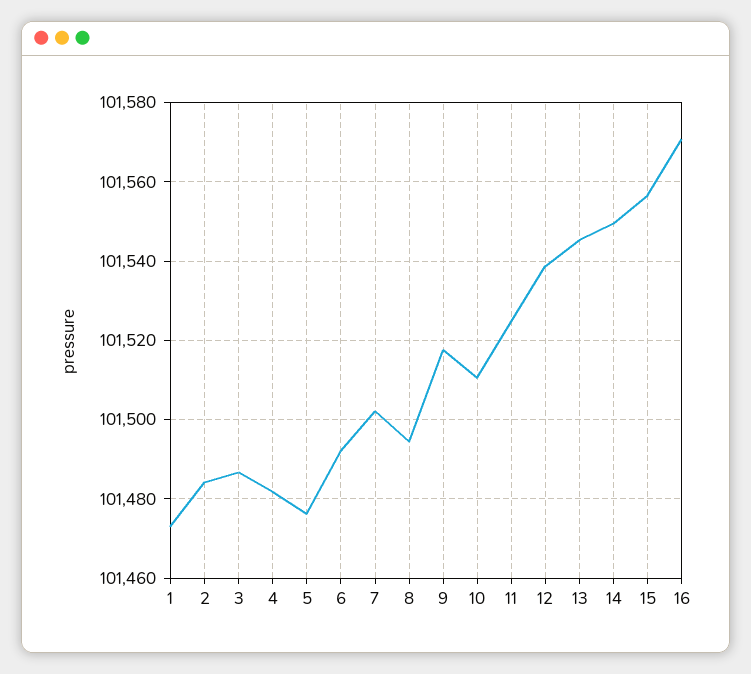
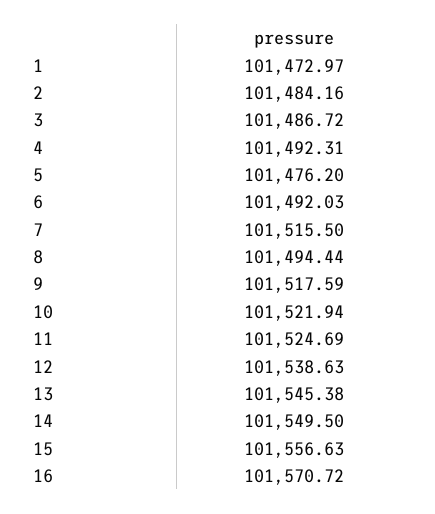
  {
    "1": 101472.97,
    "2": 101484.16,
    "3": 101486.72,
-   "4": 101482,
+   "4": 101492.31,
    "5": 101476.2,
    "6": 101492.03,
-   "7": 101502,
+   "7": 101515.5,
    "8": 101494.44,
    "9": 101517.59,
-   "10": 101510,
+   "10": 101521.94,
    "11": 101524.69,
    "12": 101538.63,
    "13": 101545.38,
    "14": 101549.5,
    "15": 101556.63,
    "16": 101570.72
  }

